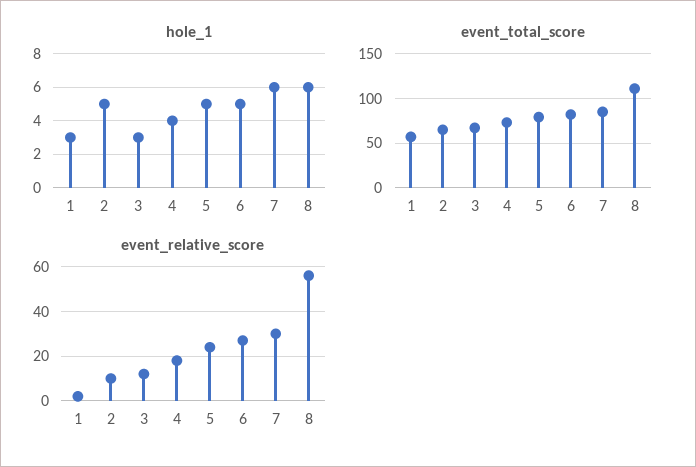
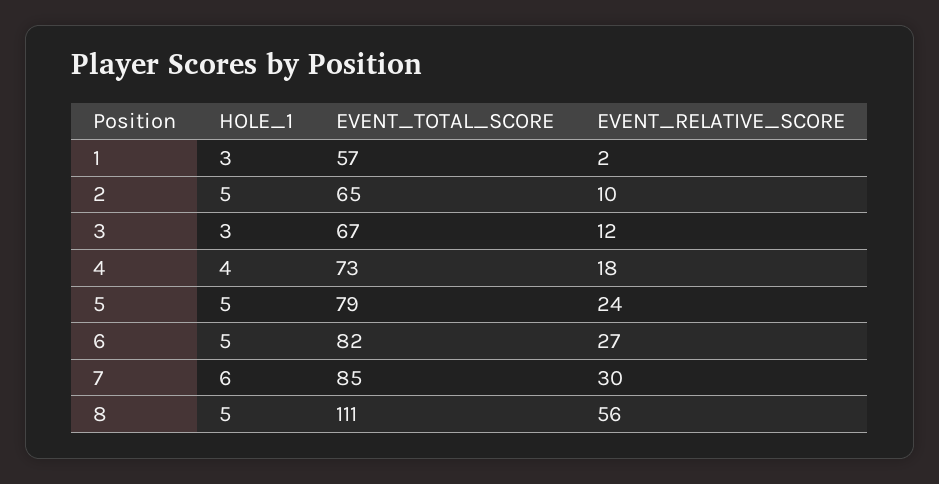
  {
    "hole_1": {
      "1": 3,
      "2": 5,
      "3": 3,
      "4": 4,
      "5": 5,
      "6": 5,
      "7": 6,
-     "8": 6
+     "8": 5
    },
    "event_total_score": {
      "1": 57,
      "2": 65,
      "3": 67,
      "4": 73,
      "5": 79,
      "6": 82,
      "7": 85,
      "8": 111
    },
    "event_relative_score": {
      "1": 2,
      "2": 10,
      "3": 12,
      "4": 18,
      "5": 24,
      "6": 27,
      "7": 30,
      "8": 56
    }
  }

